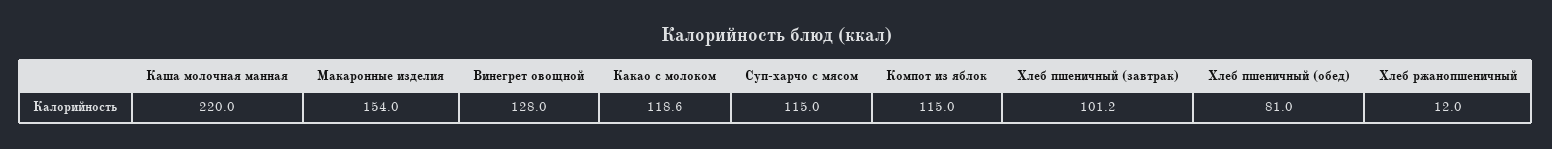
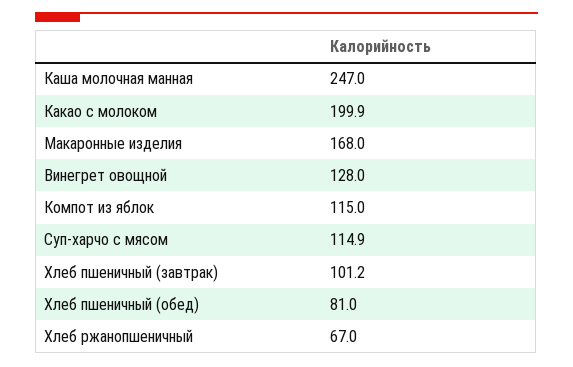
  {
-   "Каша молочная манная": 220,
+   "Каша молочная манная": 247,
-   "Макаронные изделия": 154,
+   "Макаронные изделия": 168,
    "Винегрет овощной": 128,
-   "Какао с молоком": 118.6,
+   "Какао с молоком": 199.9,
-   "Суп-харчо с мясом": 115,
+   "Суп-харчо с мясом": 114.9,
    "Компот из яблок": 115,
    "Хлеб пшеничный (завтрак)": 101.2,
    "Хлеб пшеничный (обед)": 81,
-   "Хлеб ржанопшеничный": 12
+   "Хлеб ржанопшеничный": 67
  }

